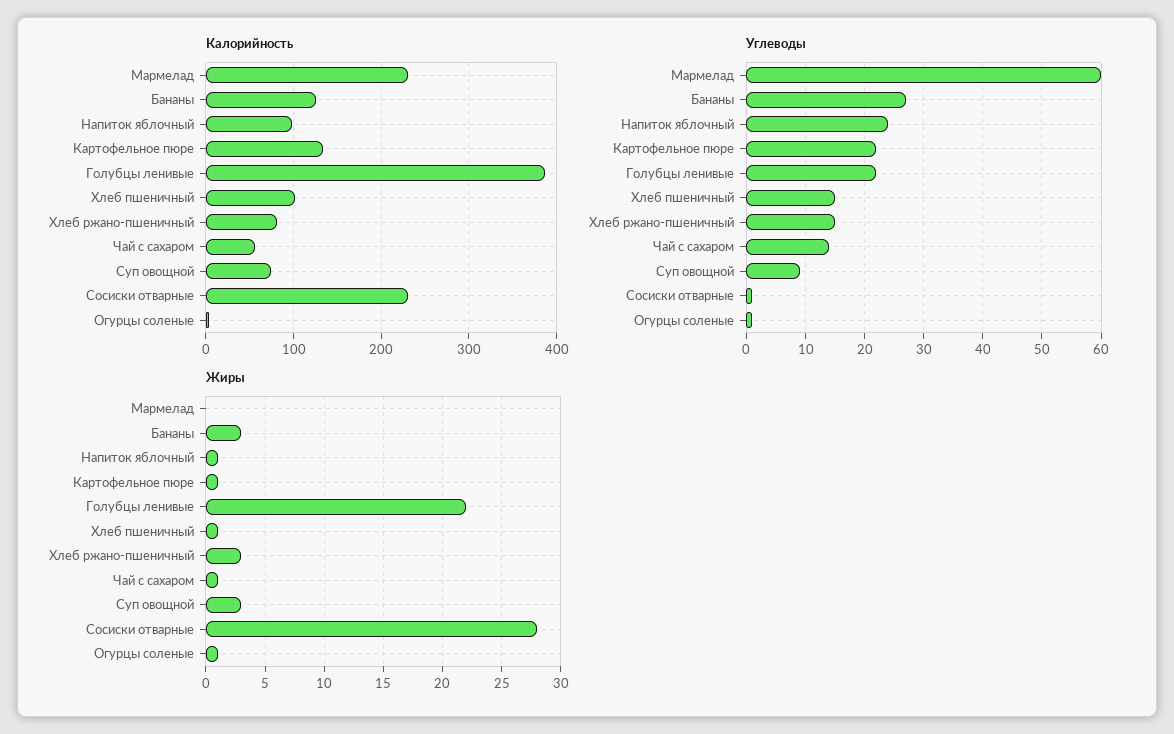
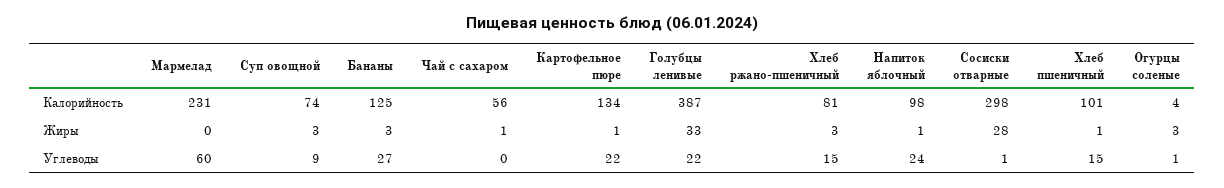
  {
    "Калорийность": {
      "Мармелад": 231,
      "Бананы": 125,
      "Напиток яблочный": 98,
      "Картофельное пюре": 134,
      "Голубцы ленивые": 387,
      "Хлеб пшеничный": 101,
      "Хлеб ржано-пшеничный": 81,
      "Чай с сахаром": 56,
      "Суп овощной": 74,
-     "Сосиски отварные": 230,
+     "Сосиски отварные": 298,
      "Огурцы соленые": 4
    },
    "Углеводы": {
      "Мармелад": 60,
      "Бананы": 27,
      "Напиток яблочный": 24,
      "Картофельное пюре": 22,
      "Голубцы ленивые": 22,
      "Хлеб пшеничный": 15,
      "Хлеб ржано-пшеничный": 15,
-     "Чай с сахаром": 15,
+     "Чай с сахаром": 0,
      "Суп овощной": 9,
      "Сосиски отварные": 1,
      "Огурцы соленые": 1
    },
    "Жиры": {
      "Мармелад": 0,
      "Бананы": 3,
      "Напиток яблочный": 1,
      "Картофельное пюре": 1,
-     "Голубцы ленивые": 22,
+     "Голубцы ленивые": 33,
      "Хлеб пшеничный": 1,
      "Хлеб ржано-пшеничный": 3,
      "Чай с сахаром": 1,
      "Суп овощной": 3,
      "Сосиски отварные": 28,
-     "Огурцы соленые": 1
+     "Огурцы соленые": 3
    }
  }

